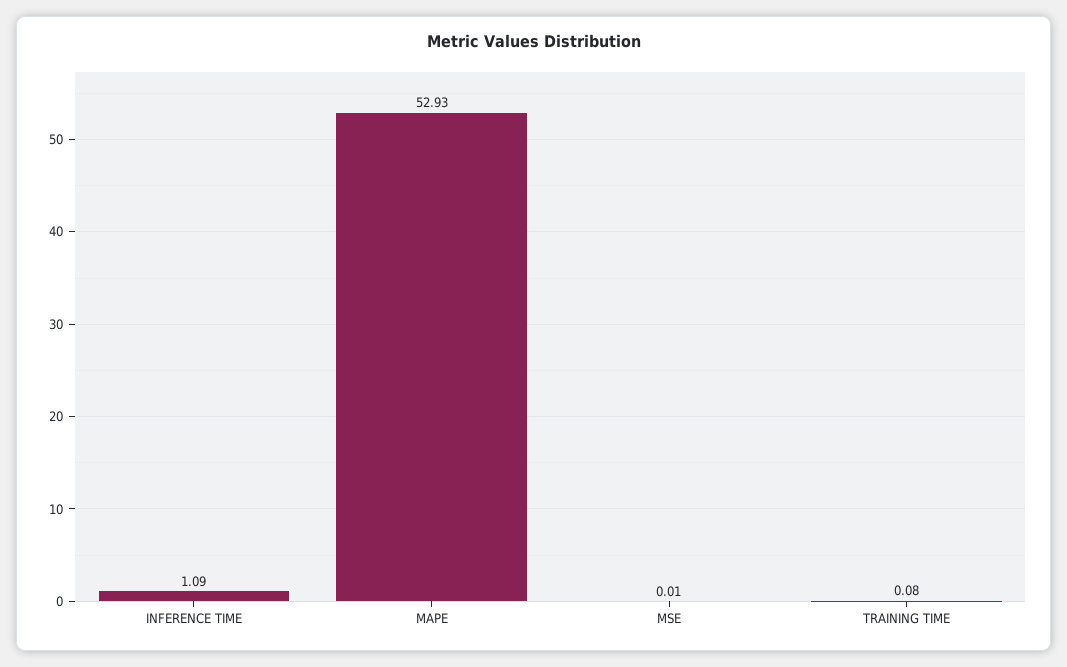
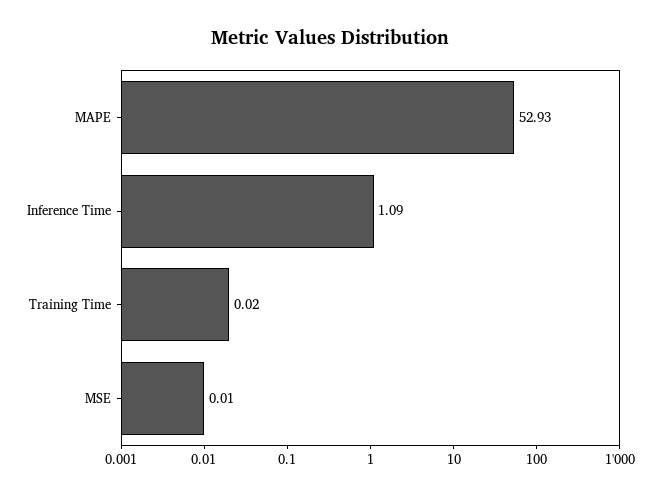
  {
    "INFERENCE TIME": 1.09,
    "MAPE": 52.93,
    "MSE": 0.01,
-   "TRAINING TIME": 0.08
+   "TRAINING TIME": 0.02
  }

